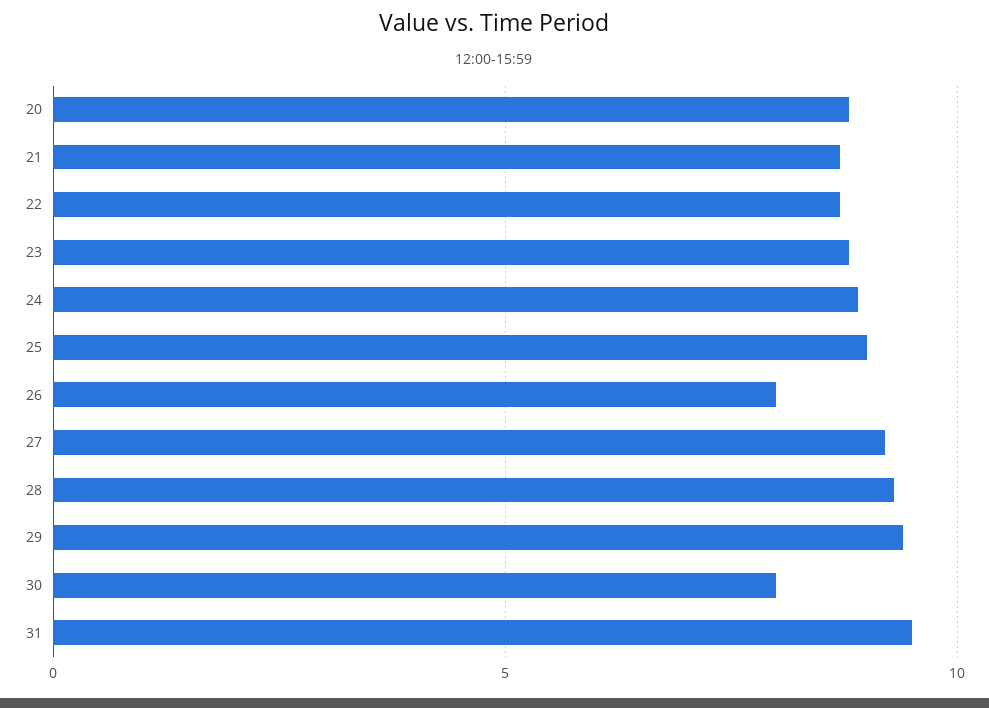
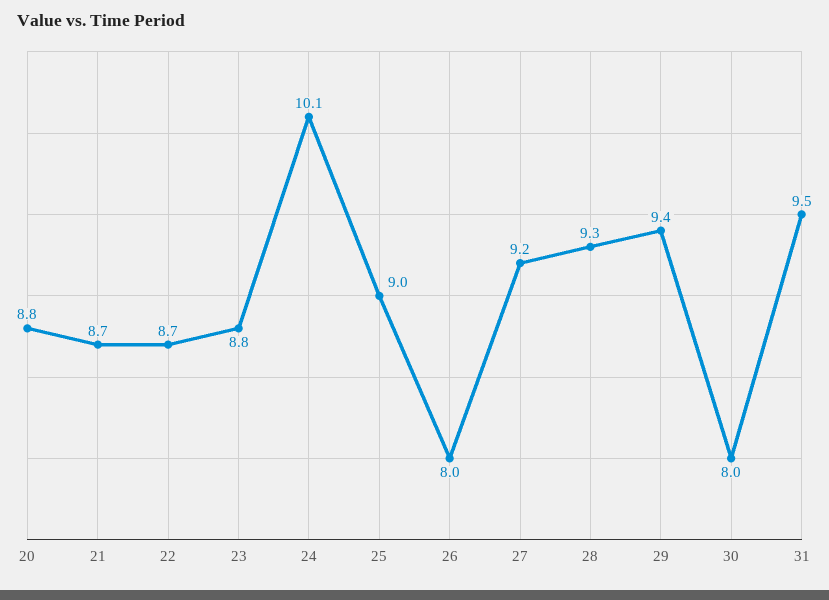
  {
    "20": 8.8,
    "21": 8.7,
    "22": 8.7,
    "23": 8.8,
-   "24": 9,
+   "24": 10.1,
    "25": 9,
    "26": 8,
    "27": 9.2,
    "28": 9.3,
    "29": 9.4,
    "30": 8,
    "31": 9.5
  }

